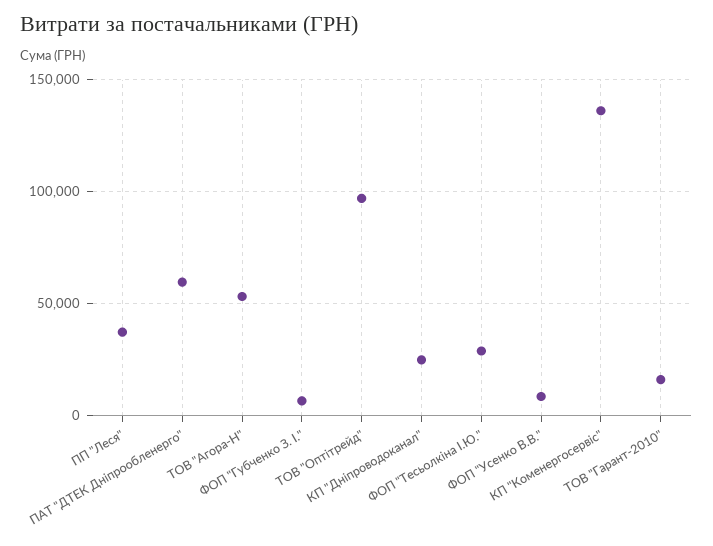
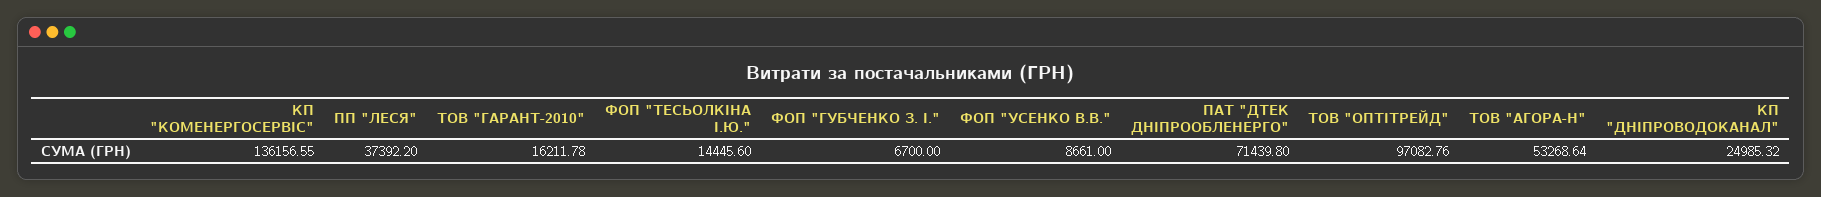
  {
    "ПП \"Леся\"": 37392.2,
-   "ПАТ \"ДТЕК Дніпрообленерго\"": 60000,
+   "ПАТ \"ДТЕК Дніпрообленерго\"": 71439.8,
    "ТОВ \"Агора-Н\"": 53268.64,
    "ФОП \"Губченко З. І.\"": 6700,
    "ТОВ \"Оптітрейд\"": 97082.76,
    "КП \"Дніпроводоканал\"": 24985.32,
-   "ФОП \"Тесьолкіна І.Ю.\"": 30000,
+   "ФОП \"Тесьолкіна І.Ю.\"": 14445.6,
    "ФОП \"Усенко В.В.\"": 8661,
    "КП \"Коменергосервіс\"": 136156.55,
    "ТОВ \"Гарант-2010\"": 16211.78
  }

